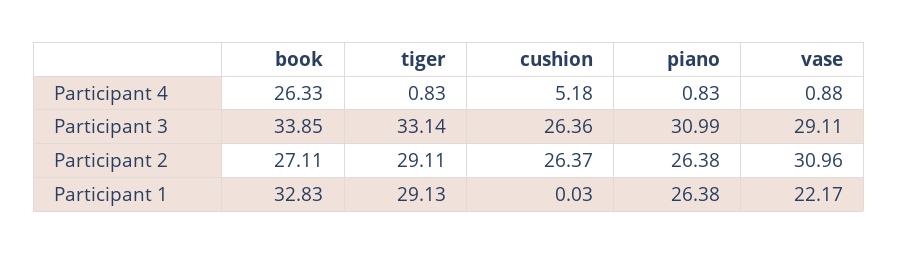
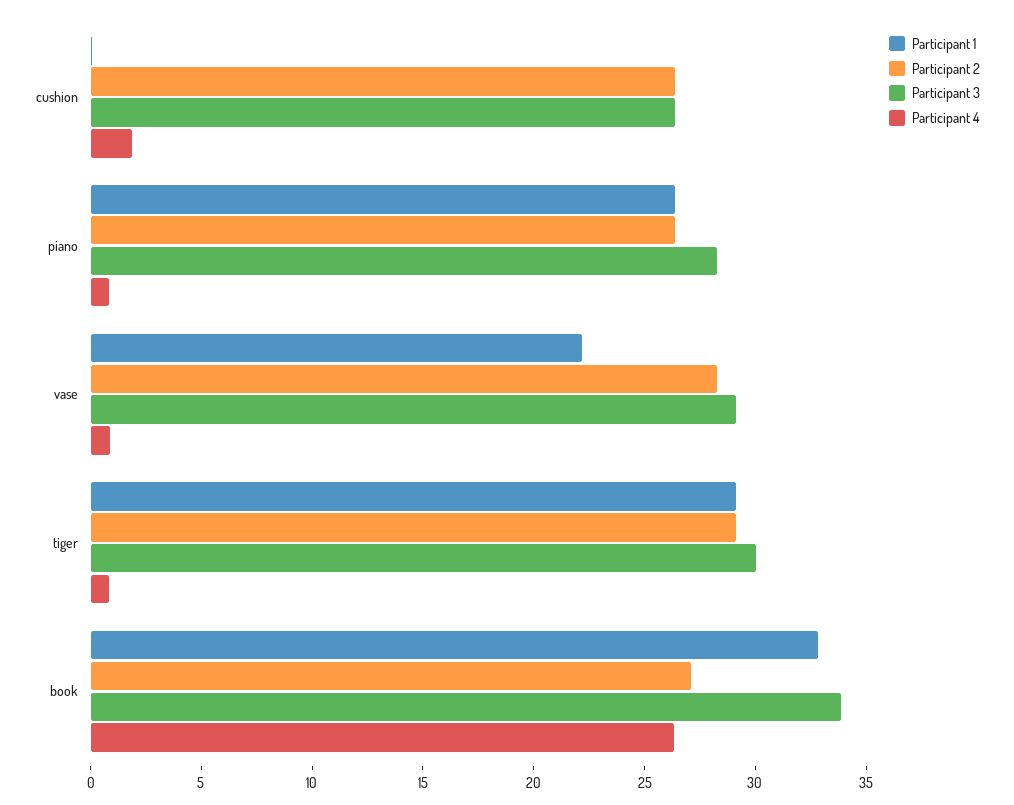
  {
    "Participant 4": {
      "book": 26.33,
      "tiger": 0.83,
-     "cushion": 5.18,
+     "cushion": 2,
      "piano": 0.83,
      "vase": 0.88
    },
    "Participant 3": {
      "book": 33.85,
-     "tiger": 33.14,
+     "tiger": 30,
      "cushion": 26.36,
-     "piano": 30.99,
+     "piano": 28,
      "vase": 29.11
    },
    "Participant 2": {
      "book": 27.11,
      "tiger": 29.11,
      "cushion": 26.37,
      "piano": 26.38,
-     "vase": 30.96
+     "vase": 28
    },
    "Participant 1": {
      "book": 32.83,
      "tiger": 29.13,
      "cushion": 0.03,
      "piano": 26.38,
      "vase": 22.17
    }
  }

